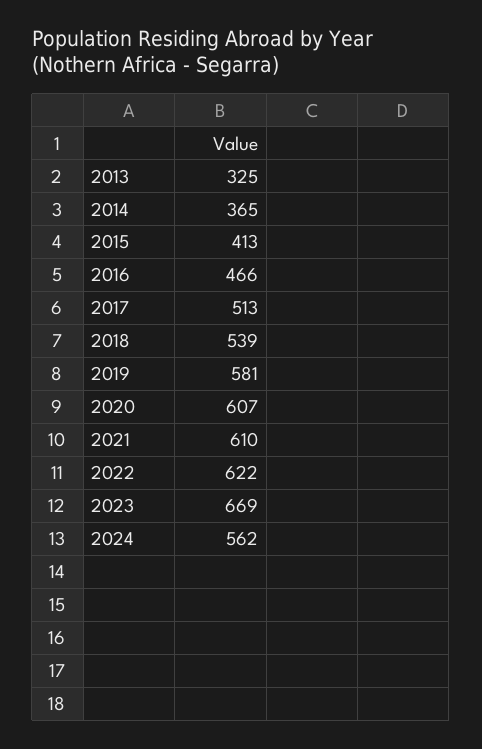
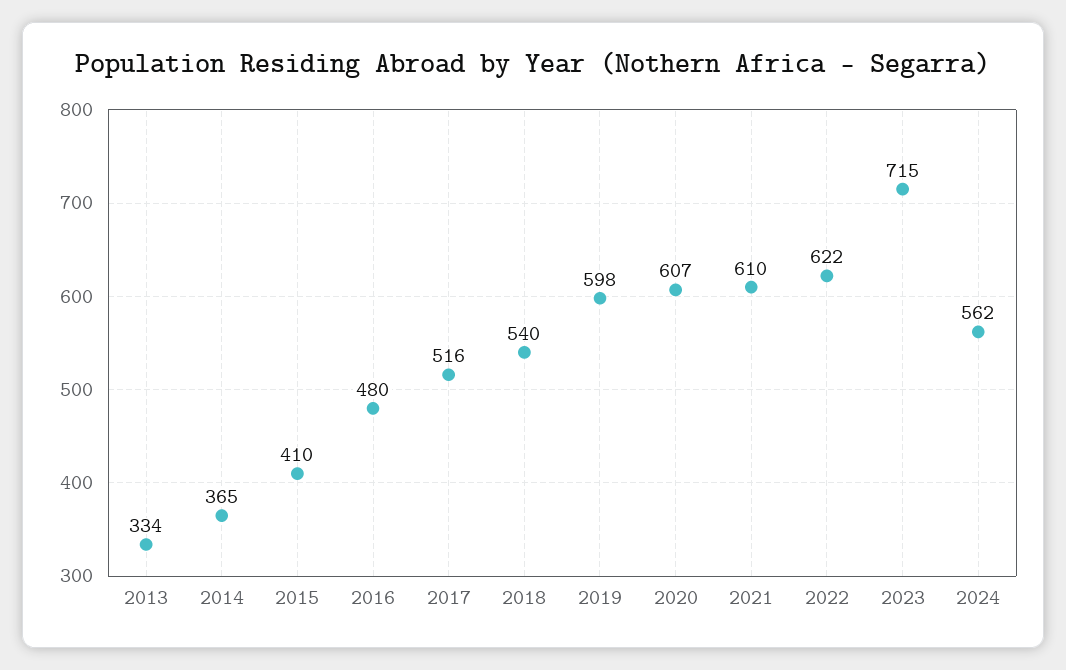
  {
-   "2013": 325,
+   "2013": 334,
    "2014": 365,
-   "2015": 413,
+   "2015": 410,
-   "2016": 466,
+   "2016": 480,
-   "2017": 513,
+   "2017": 516,
-   "2018": 539,
+   "2018": 540,
-   "2019": 581,
+   "2019": 598,
    "2020": 607,
    "2021": 610,
    "2022": 622,
-   "2023": 669,
+   "2023": 715,
    "2024": 562
  }

